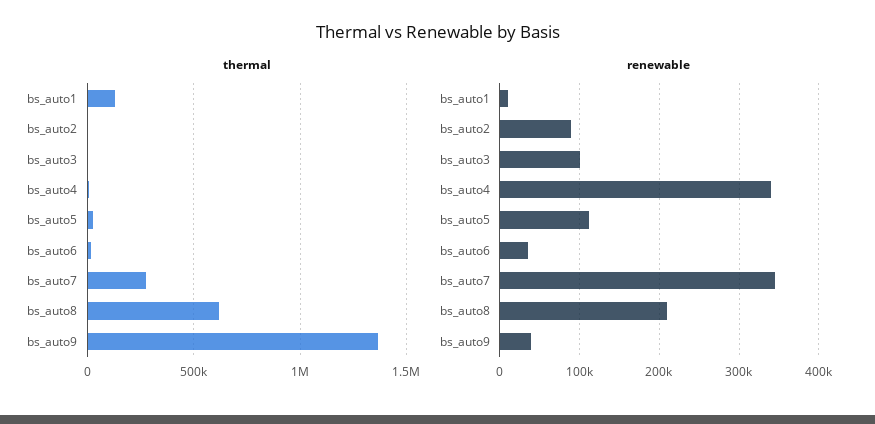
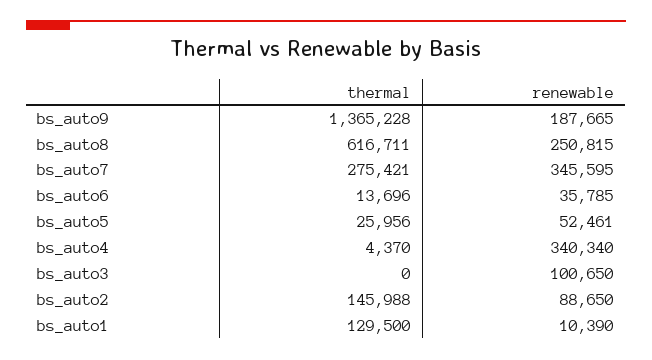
  {
    "thermal": {
      "bs_auto1": 129500,
-     "bs_auto2": 0,
+     "bs_auto2": 145988,
      "bs_auto3": 0,
      "bs_auto4": 4370,
      "bs_auto5": 25956,
      "bs_auto6": 13696,
      "bs_auto7": 275421,
      "bs_auto8": 616711,
      "bs_auto9": 1365228
    },
    "renewable": {
      "bs_auto1": 10390,
      "bs_auto2": 88650,
      "bs_auto3": 100650,
      "bs_auto4": 340340,
-     "bs_auto5": 110000,
+     "bs_auto5": 52461,
      "bs_auto6": 35785,
      "bs_auto7": 345595,
-     "bs_auto8": 210000,
+     "bs_auto8": 250815,
-     "bs_auto9": 40000
+     "bs_auto9": 187665
    }
  }

